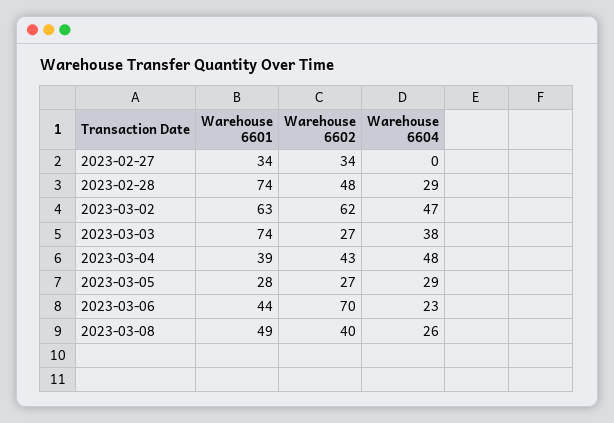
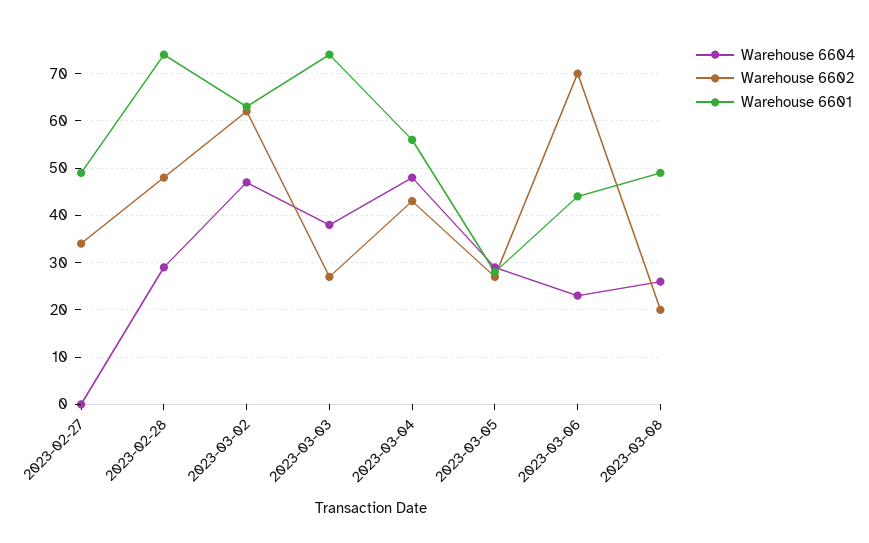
  {
    "Warehouse 6601": {
-     "2023-02-27": 34,
+     "2023-02-27": 50,
      "2023-02-28": 74,
      "2023-03-02": 63,
      "2023-03-03": 74,
-     "2023-03-04": 39,
+     "2023-03-04": 55,
      "2023-03-05": 28,
      "2023-03-06": 44,
      "2023-03-08": 49
    },
    "Warehouse 6602": {
      "2023-02-27": 34,
      "2023-02-28": 48,
      "2023-03-02": 62,
      "2023-03-03": 27,
      "2023-03-04": 43,
      "2023-03-05": 27,
      "2023-03-06": 70,
-     "2023-03-08": 40
+     "2023-03-08": 20
    },
    "Warehouse 6604": {
      "2023-02-27": 0,
      "2023-02-28": 29,
      "2023-03-02": 47,
      "2023-03-03": 38,
      "2023-03-04": 48,
      "2023-03-05": 29,
      "2023-03-06": 23,
      "2023-03-08": 26
    }
  }

